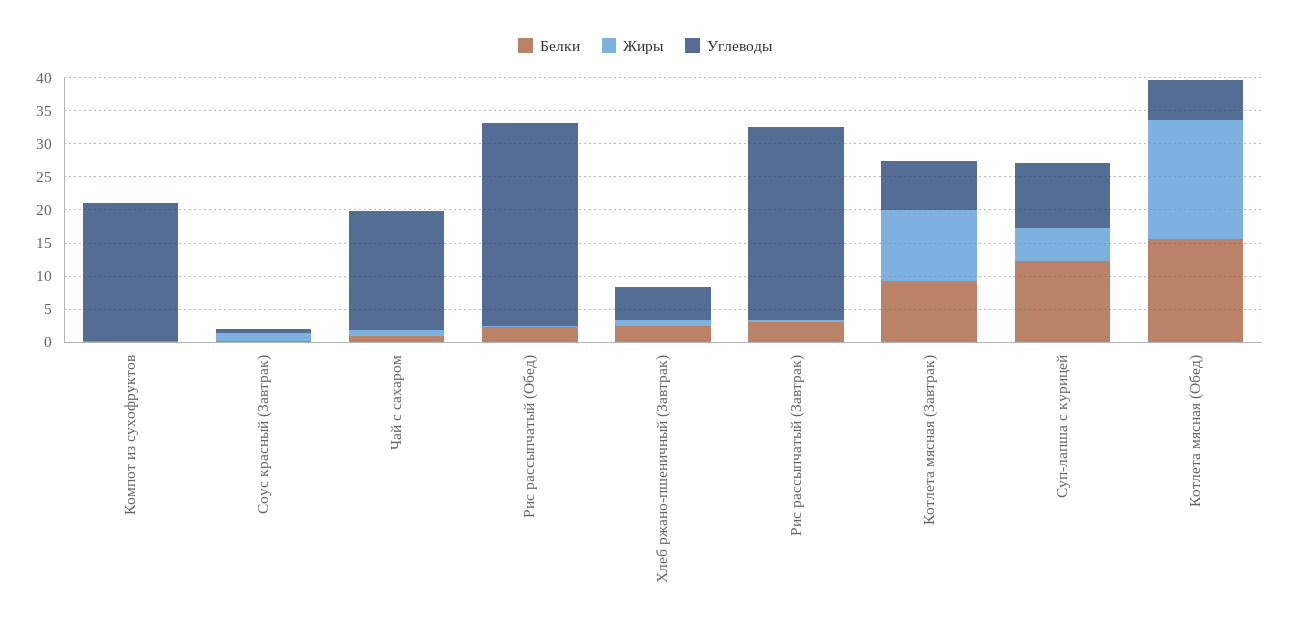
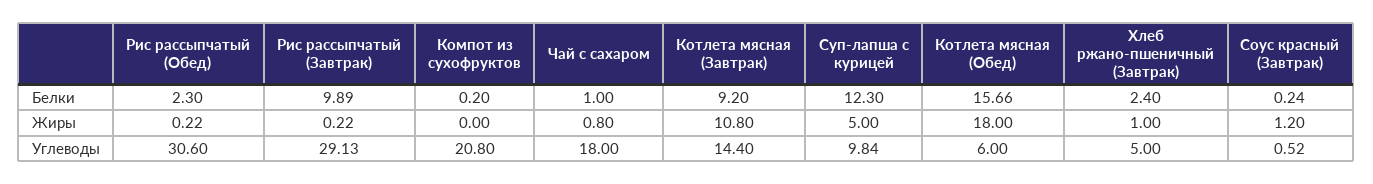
  {
    "Белки": {
      "Компот из сухофруктов": 0.2,
      "Соус красный (Завтрак)": 0.24,
      "Чай с сахаром": 1,
      "Рис рассыпчатый (Обед)": 2.3,
      "Хлеб ржано-пшеничный (Завтрак)": 2.4,
-     "Рис рассыпчатый (Завтрак)": 2.5,
+     "Рис рассыпчатый (Завтрак)": 9.89,
      "Котлета мясная (Завтрак)": 9.2,
      "Суп-лапша с курицей": 12.3,
      "Котлета мясная (Обед)": 15.66
    },
    "Жиры": {
      "Компот из сухофруктов": 0,
      "Соус красный (Завтрак)": 1.2,
      "Чай с сахаром": 0.8,
      "Рис рассыпчатый (Обед)": 0.22,
      "Хлеб ржано-пшеничный (Завтрак)": 1,
      "Рис рассыпчатый (Завтрак)": 0.22,
      "Котлета мясная (Завтрак)": 10.8,
      "Суп-лапша с курицей": 5,
      "Котлета мясная (Обед)": 18
    },
    "Углеводы": {
      "Компот из сухофруктов": 20.8,
      "Соус красный (Завтрак)": 0.52,
      "Чай с сахаром": 18,
      "Рис рассыпчатый (Обед)": 30.6,
      "Хлеб ржано-пшеничный (Завтрак)": 5,
      "Рис рассыпчатый (Завтрак)": 29.13,
-     "Котлета мясная (Завтрак)": 7.5,
+     "Котлета мясная (Завтрак)": 14.4,
      "Суп-лапша с курицей": 9.84,
      "Котлета мясная (Обед)": 6
    }
  }

